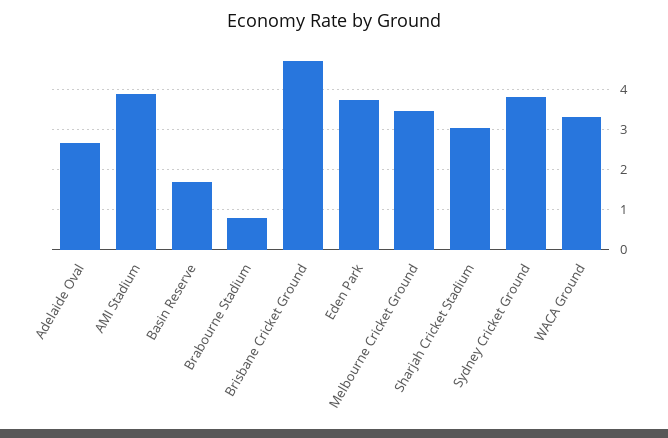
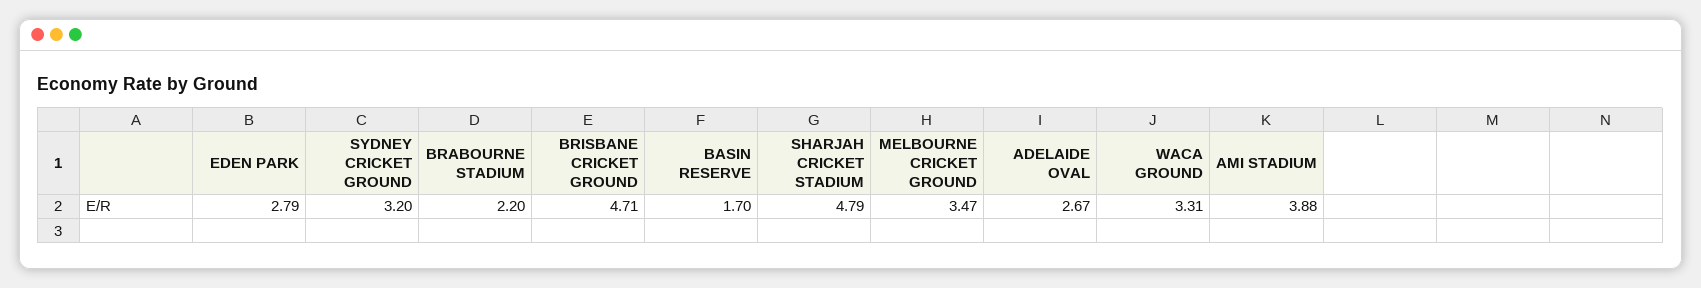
  {
    "Adelaide Oval": 2.67,
    "AMI Stadium": 3.88,
    "Basin Reserve": 1.7,
-   "Brabourne Stadium": 0.8,
+   "Brabourne Stadium": 2.2,
    "Brisbane Cricket Ground": 4.71,
-   "Eden Park": 3.8,
+   "Eden Park": 2.79,
    "Melbourne Cricket Ground": 3.47,
-   "Sharjah Cricket Stadium": 3,
+   "Sharjah Cricket Stadium": 4.79,
-   "Sydney Cricket Ground": 3.8,
+   "Sydney Cricket Ground": 3.2,
    "WACA Ground": 3.31
  }

